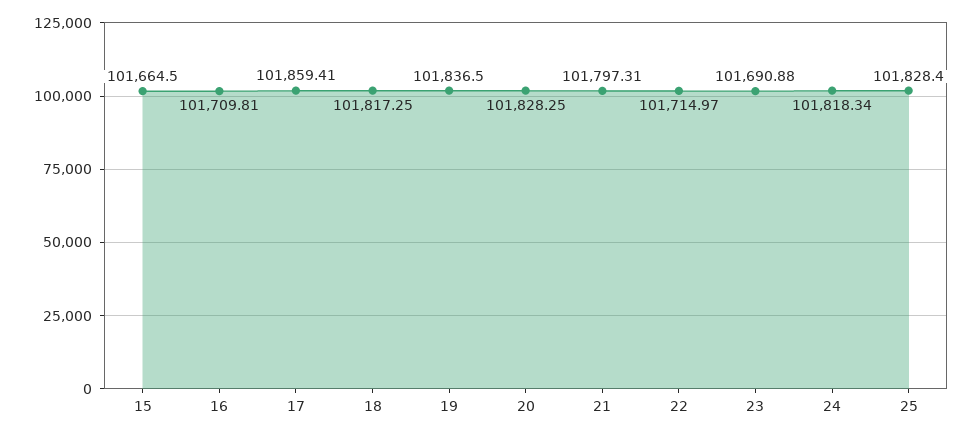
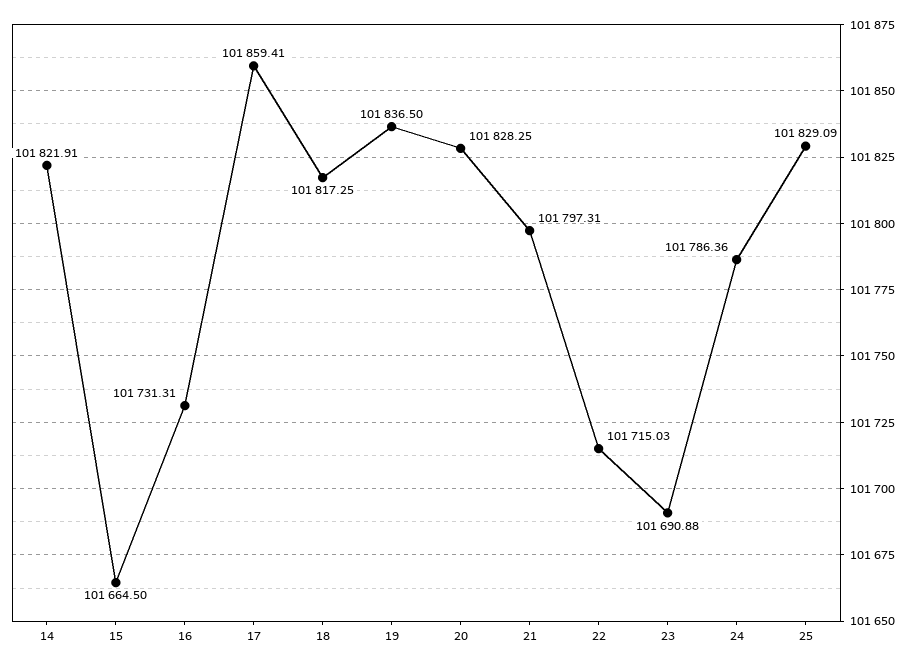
  {
    "15": 101664.5,
-   "16": 101709.81,
+   "16": 101731.31,
    "17": 101859.41,
    "18": 101817.25,
    "19": 101836.5,
    "20": 101828.25,
    "21": 101797.31,
-   "22": 101714.97,
+   "22": 101715.03,
    "23": 101690.88,
-   "24": 101818.34,
+   "24": 101786.36,
-   "25": 101828.4
+   "25": 101829.09,
+   "14": 101821.91
  }

